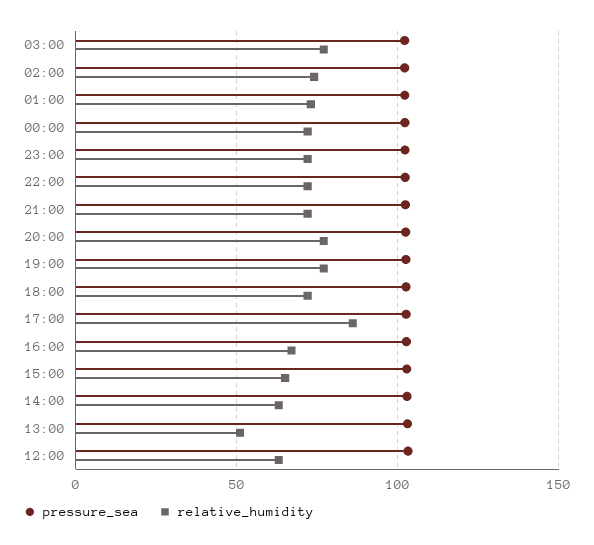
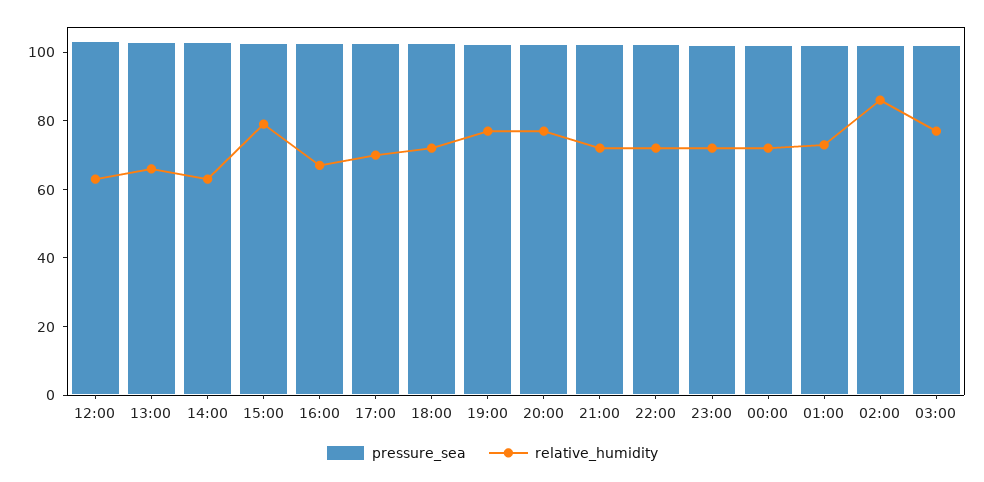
  {
    "pressure_sea": {
      "03:00": 100,
      "02:00": 100,
      "01:00": 100,
      "00:00": 100,
      "23:00": 100,
      "22:00": 100,
      "21:00": 100,
      "20:00": 100,
      "19:00": 100,
      "18:00": 105,
      "17:00": 105,
      "16:00": 105,
      "15:00": 105,
      "14:00": 105,
      "13:00": 105,
      "12:00": 105
    },
    "relative_humidity": {
      "03:00": 75,
-     "02:00": 75,
+     "02:00": 85,
      "01:00": 75,
      "00:00": 70,
      "23:00": 70,
      "22:00": 70,
      "21:00": 70,
      "20:00": 75,
      "19:00": 75,
      "18:00": 70,
-     "17:00": 85,
+     "17:00": 70,
      "16:00": 65,
-     "15:00": 65,
+     "15:00": 80,
      "14:00": 65,
-     "13:00": 50,
+     "13:00": 65,
      "12:00": 65
    }
  }

